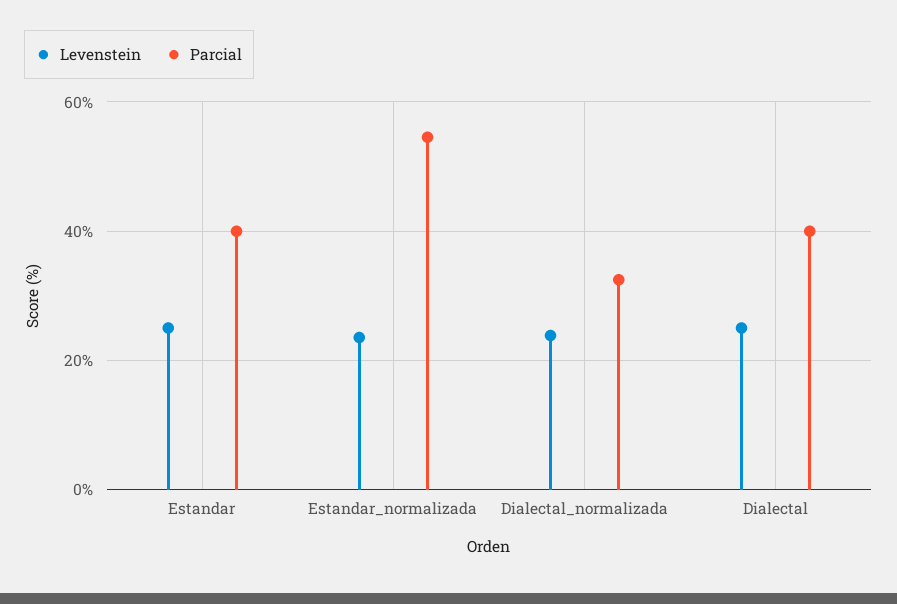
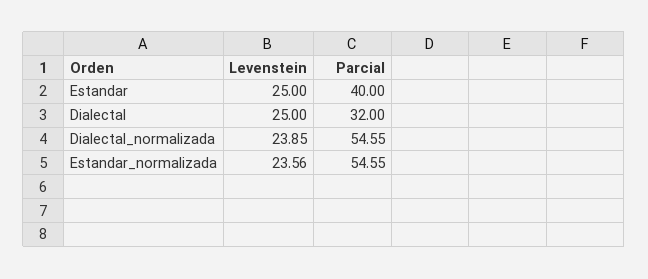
  {
    "Levenstein": {
      "Estandar": 25,
      "Estandar_normalizada": 23.56,
      "Dialectal_normalizada": 23.85,
      "Dialectal": 25
    },
    "Parcial": {
      "Estandar": 40,
      "Estandar_normalizada": 54.55,
-     "Dialectal_normalizada": 32,
+     "Dialectal_normalizada": 54.55,
-     "Dialectal": 40
+     "Dialectal": 32
    }
  }

